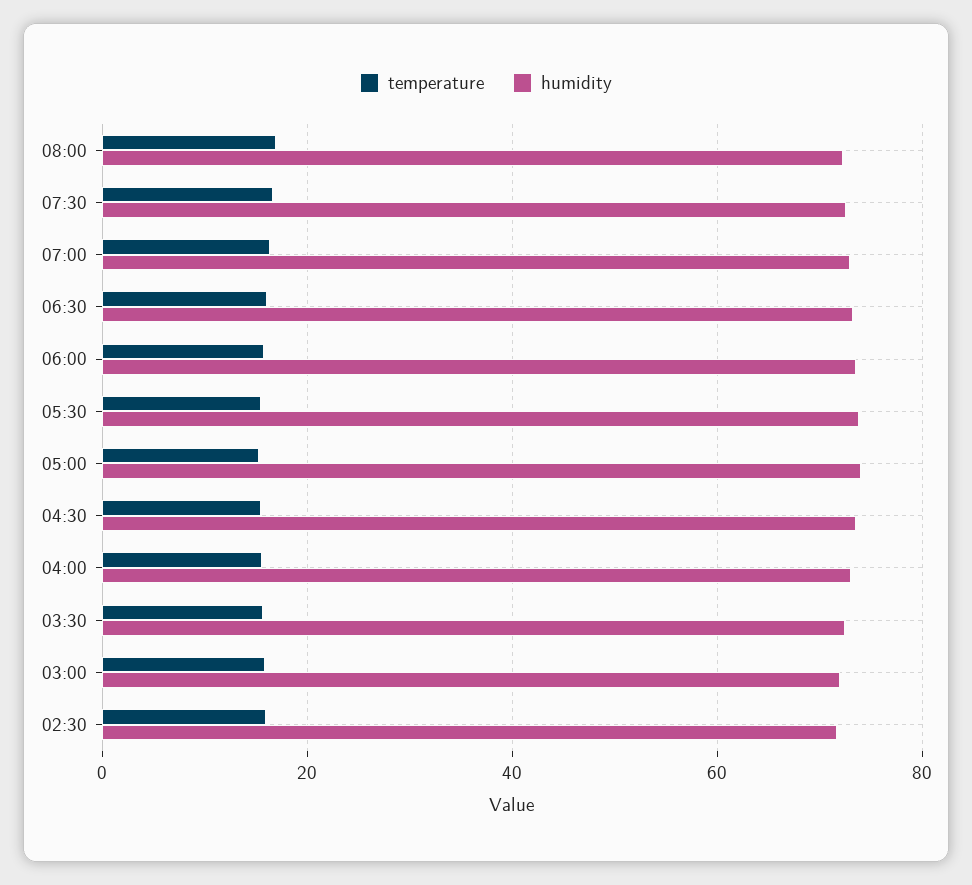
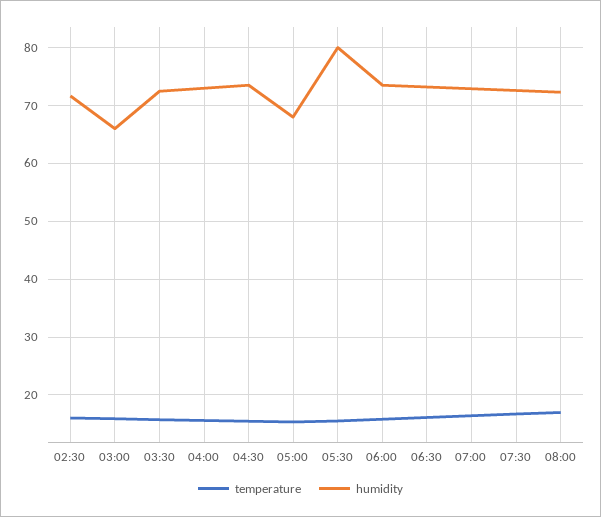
  {
    "temperature": {
      "08:00": 18,
      "07:30": 16,
      "07:00": 16,
      "06:30": 16,
      "06:00": 16,
      "05:30": 16,
      "05:00": 16,
      "04:30": 16,
      "04:00": 16,
      "03:30": 16,
      "03:00": 16,
      "02:30": 16
    },
    "humidity": {
      "08:00": 72,
      "07:30": 72,
      "07:00": 72,
      "06:30": 74,
      "06:00": 74,
-     "05:30": 74,
+     "05:30": 80,
-     "05:00": 74,
+     "05:00": 68,
      "04:30": 74,
      "04:00": 74,
      "03:30": 72,
-     "03:00": 72,
+     "03:00": 66,
      "02:30": 72
    }
  }

